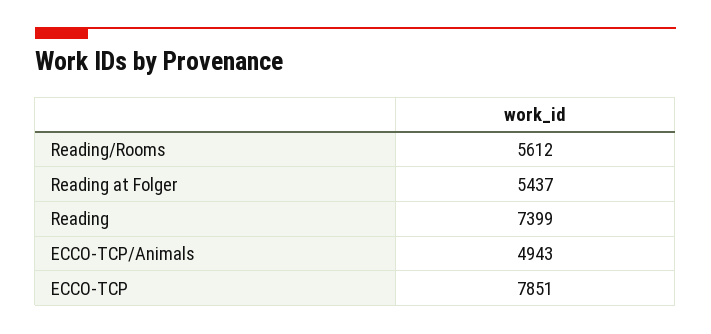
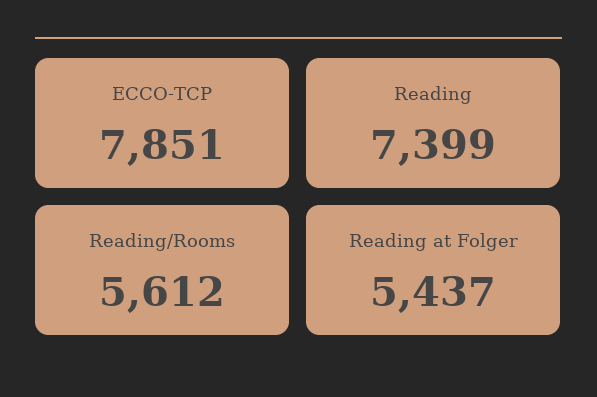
  {
    "Reading/Rooms": 5612,
    "Reading at Folger": 5437,
    "Reading": 7399,
-   "ECCO-TCP/Animals": 4943,
    "ECCO-TCP": 7851
  }

